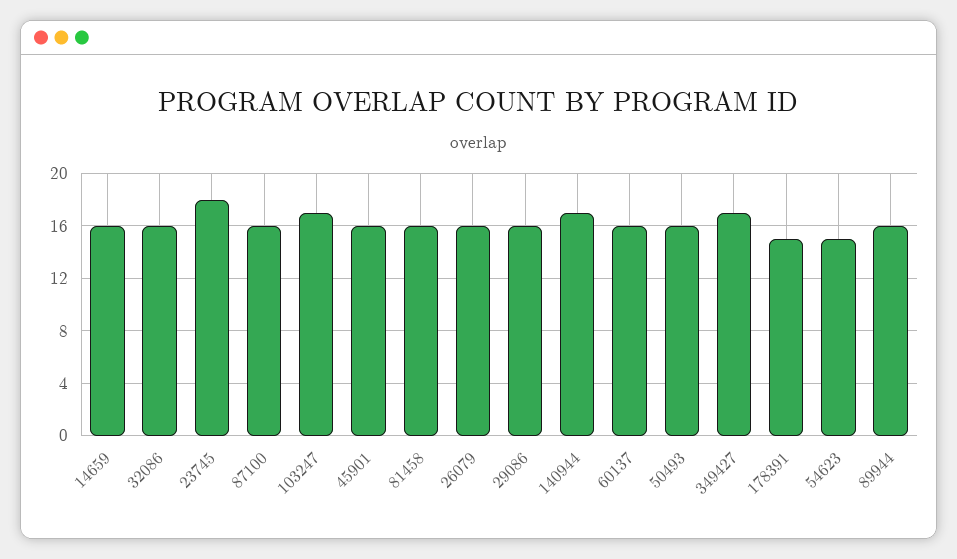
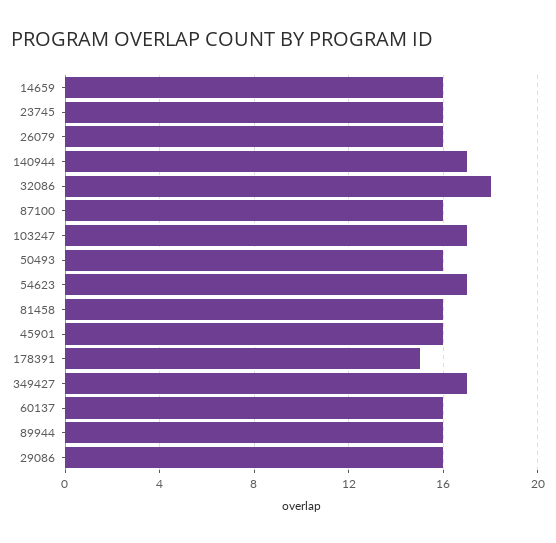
  {
    "14659": 16,
-   "32086": 16,
+   "32086": 18,
-   "23745": 18,
+   "23745": 16,
    "87100": 16,
    "103247": 17,
    "45901": 16,
    "81458": 16,
    "26079": 16,
    "29086": 16,
    "140944": 17,
    "60137": 16,
    "50493": 16,
    "349427": 17,
    "178391": 15,
-   "54623": 15,
+   "54623": 17,
    "89944": 16
  }

